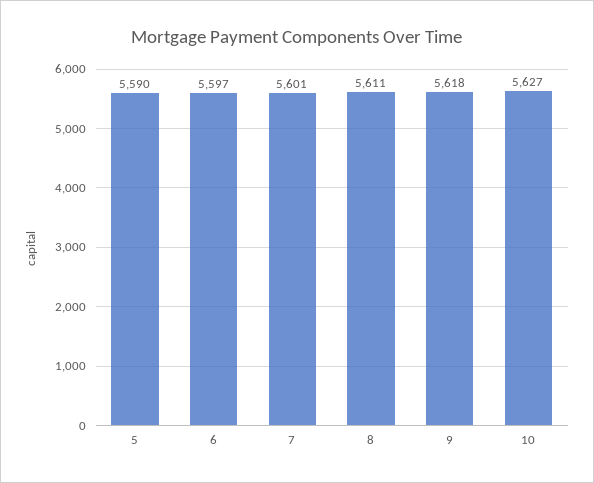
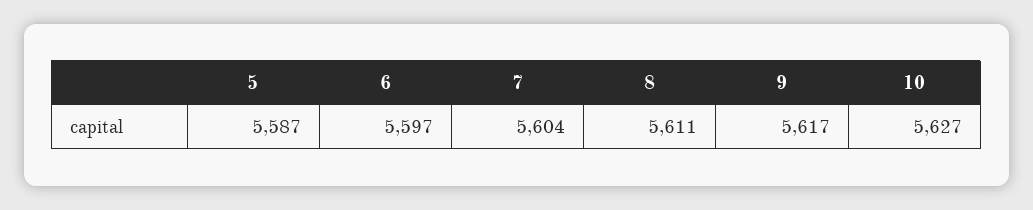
  {
-   "5": 5590,
+   "5": 5587,
    "6": 5597,
-   "7": 5601,
+   "7": 5604,
    "8": 5611,
-   "9": 5618,
+   "9": 5617,
    "10": 5627
  }

